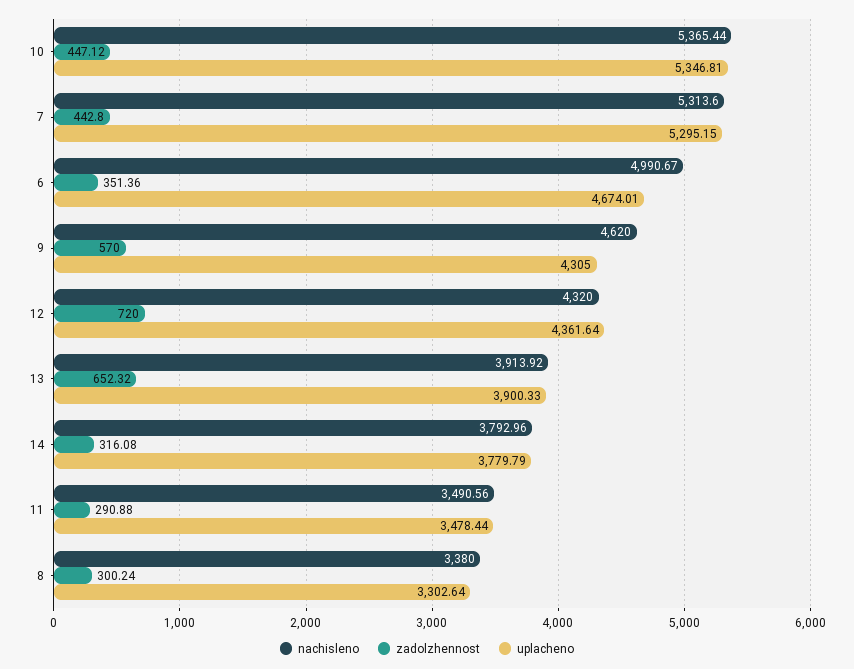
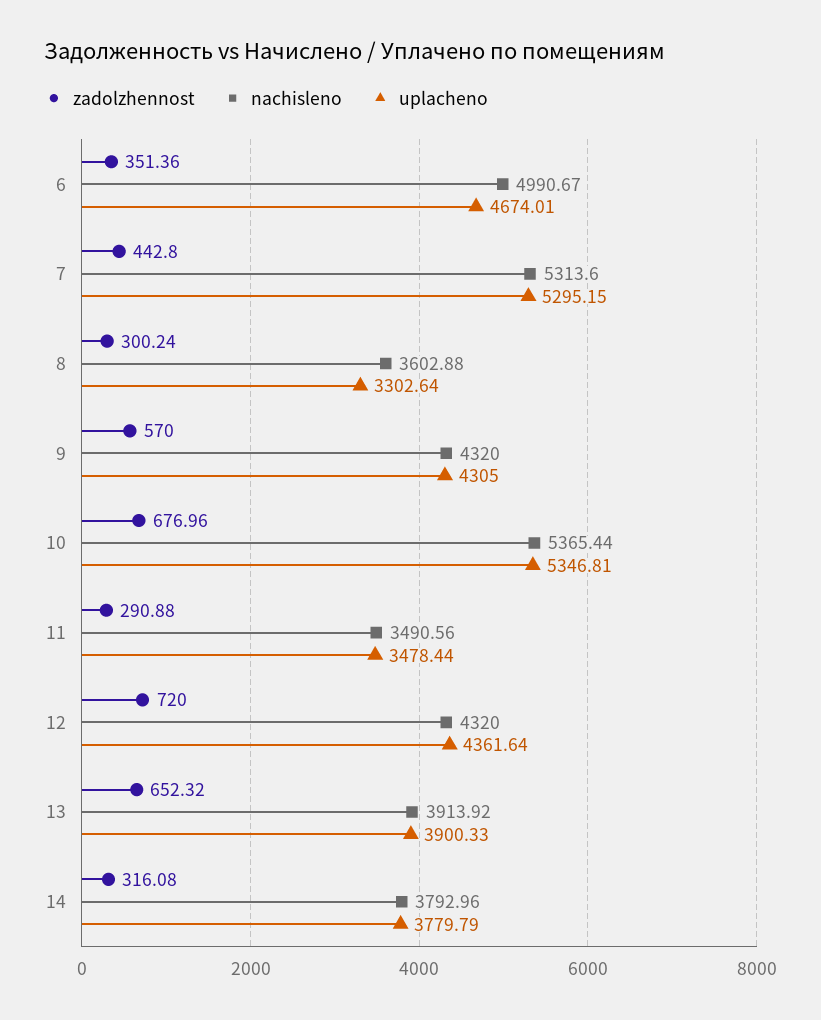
  {
    "nachisleno": {
      "10": 5365.44,
      "7": 5313.6,
      "6": 4990.67,
-     "9": 4620,
+     "9": 4320,
      "12": 4320,
      "13": 3913.92,
      "14": 3792.96,
      "11": 3490.56,
-     "8": 3380
+     "8": 3602.88
    },
    "zadolzhennost": {
-     "10": 447.12,
+     "10": 676.96,
      "7": 442.8,
      "6": 351.36,
      "9": 570,
      "12": 720,
      "13": 652.32,
      "14": 316.08,
      "11": 290.88,
      "8": 300.24
    },
    "uplacheno": {
      "10": 5346.81,
      "7": 5295.15,
      "6": 4674.01,
      "9": 4305,
      "12": 4361.64,
      "13": 3900.33,
      "14": 3779.79,
      "11": 3478.44,
      "8": 3302.64
    }
  }

